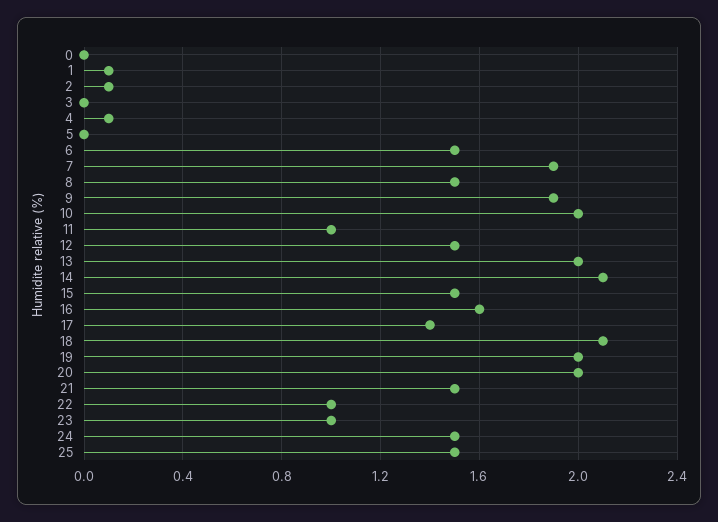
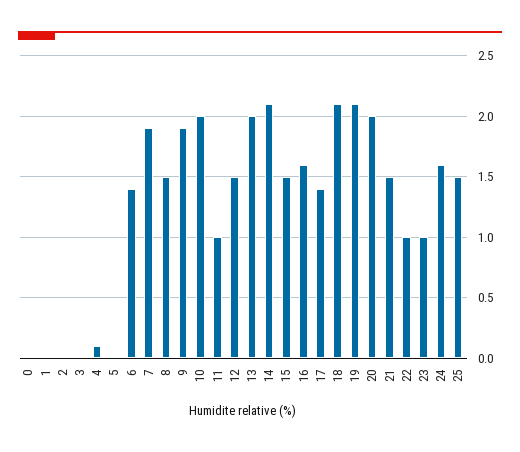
  {
    "0": 0,
-   "1": 0.1,
+   "1": 0,
-   "2": 0.1,
+   "2": 0,
    "3": 0,
    "4": 0.1,
    "5": 0,
-   "6": 1.5,
+   "6": 1.4,
    "7": 1.9,
    "8": 1.5,
    "9": 1.9,
    "10": 2,
    "11": 1,
    "12": 1.5,
    "13": 2,
    "14": 2.1,
    "15": 1.5,
    "16": 1.6,
    "17": 1.4,
    "18": 2.1,
-   "19": 2,
+   "19": 2.1,
    "20": 2,
    "21": 1.5,
    "22": 1,
    "23": 1,
-   "24": 1.5,
+   "24": 1.6,
    "25": 1.5
  }

